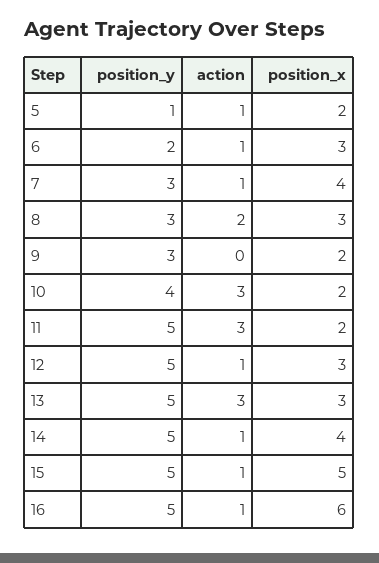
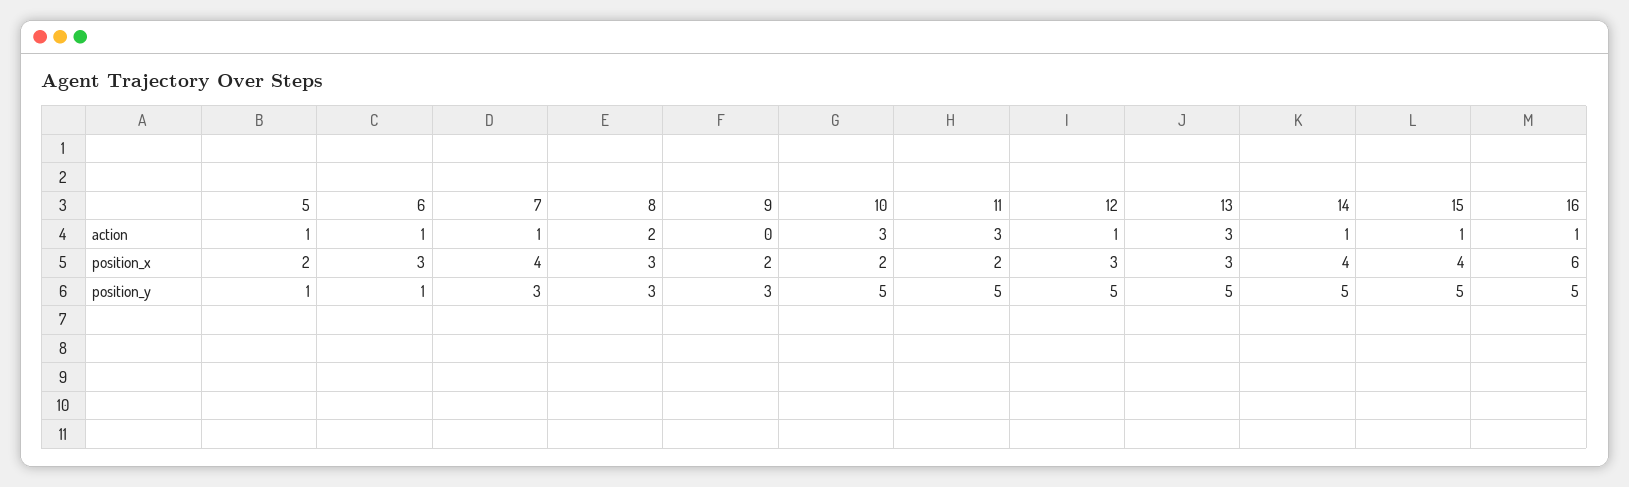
  {
    "position_y": {
      "5": 1,
-     "6": 2,
+     "6": 1,
      "7": 3,
      "8": 3,
      "9": 3,
-     "10": 4,
+     "10": 5,
      "11": 5,
      "12": 5,
      "13": 5,
      "14": 5,
      "15": 5,
      "16": 5
    },
    "action": {
      "5": 1,
      "6": 1,
      "7": 1,
      "8": 2,
      "9": 0,
      "10": 3,
      "11": 3,
      "12": 1,
      "13": 3,
      "14": 1,
      "15": 1,
      "16": 1
    },
    "position_x": {
      "5": 2,
      "6": 3,
      "7": 4,
      "8": 3,
      "9": 2,
      "10": 2,
      "11": 2,
      "12": 3,
      "13": 3,
      "14": 4,
-     "15": 5,
+     "15": 4,
      "16": 6
    }
  }

